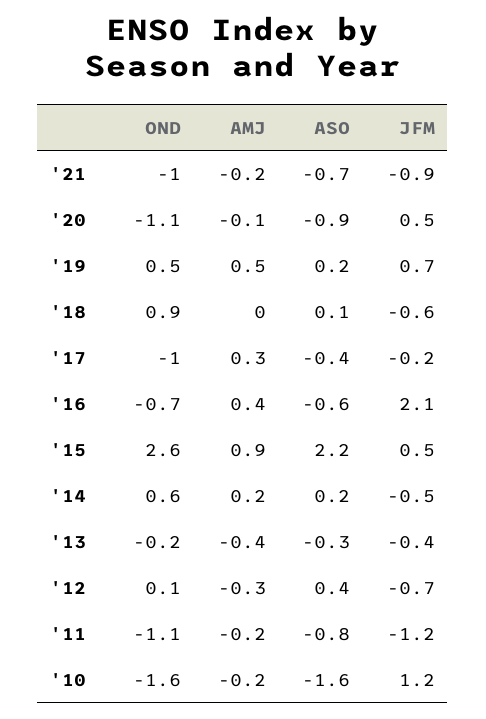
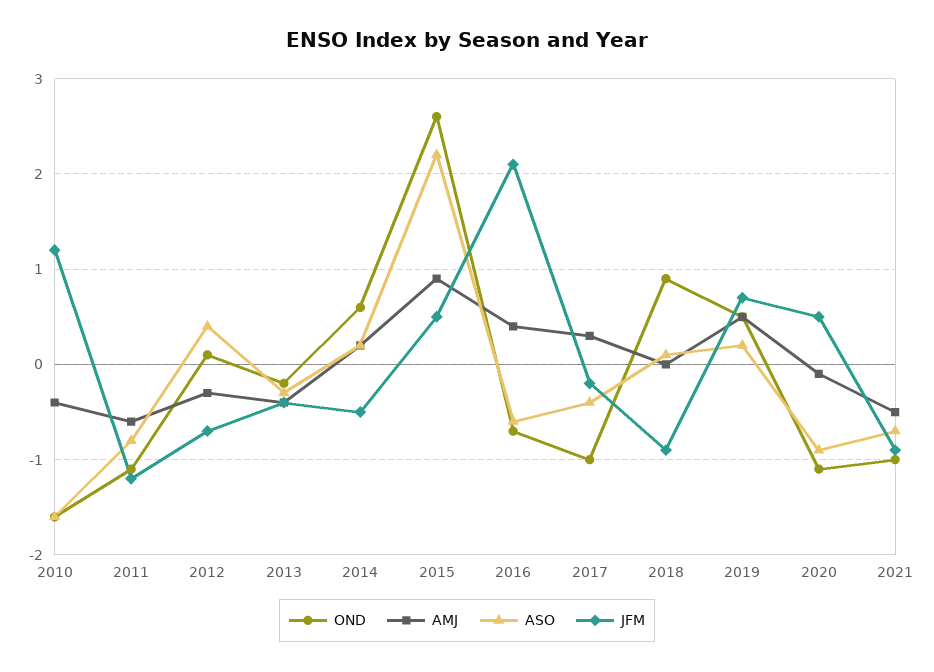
  {
    "OND": {
      "'21": -1,
      "'20": -1.1,
      "'19": 0.5,
      "'18": 0.9,
      "'17": -1,
      "'16": -0.7,
      "'15": 2.6,
      "'14": 0.6,
      "'13": -0.2,
      "'12": 0.1,
      "'11": -1.1,
      "'10": -1.6
    },
    "AMJ": {
-     "'21": -0.2,
+     "'21": -0.5,
      "'20": -0.1,
      "'19": 0.5,
      "'18": 0,
      "'17": 0.3,
      "'16": 0.4,
      "'15": 0.9,
      "'14": 0.2,
      "'13": -0.4,
      "'12": -0.3,
-     "'11": -0.2,
+     "'11": -0.6,
-     "'10": -0.2
+     "'10": -0.4
    },
    "ASO": {
      "'21": -0.7,
      "'20": -0.9,
      "'19": 0.2,
      "'18": 0.1,
      "'17": -0.4,
      "'16": -0.6,
      "'15": 2.2,
      "'14": 0.2,
      "'13": -0.3,
      "'12": 0.4,
      "'11": -0.8,
      "'10": -1.6
    },
    "JFM": {
      "'21": -0.9,
      "'20": 0.5,
      "'19": 0.7,
-     "'18": -0.6,
+     "'18": -0.9,
      "'17": -0.2,
      "'16": 2.1,
      "'15": 0.5,
      "'14": -0.5,
      "'13": -0.4,
      "'12": -0.7,
      "'11": -1.2,
      "'10": 1.2
    }
  }

